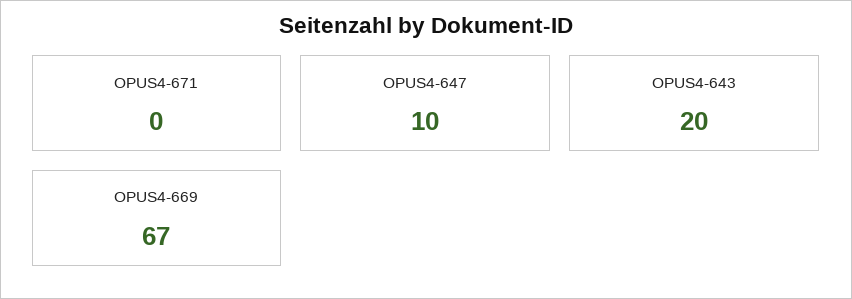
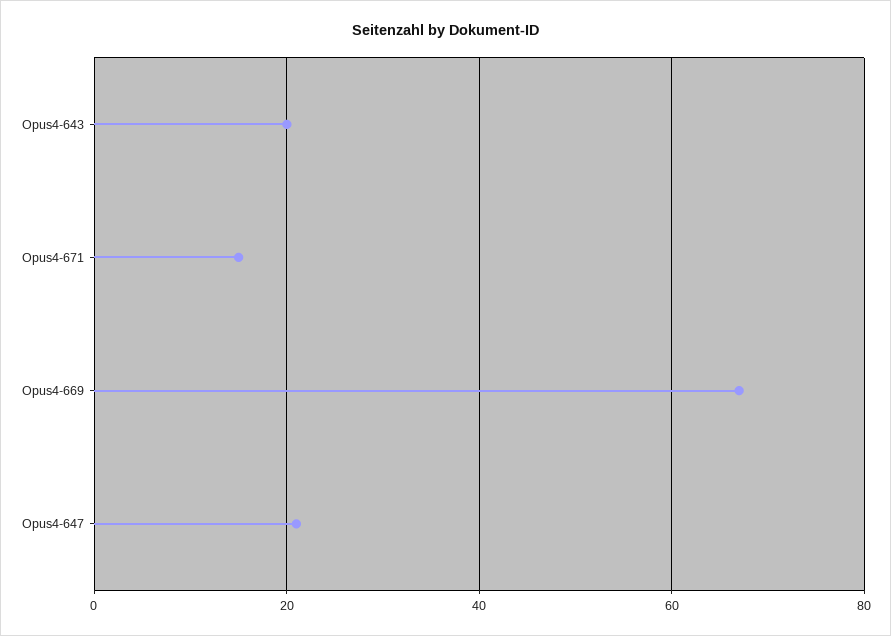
  {
-   "OPUS4-671": 0,
+   "OPUS4-671": 15,
-   "OPUS4-647": 10,
+   "OPUS4-647": 20,
    "OPUS4-643": 20,
    "OPUS4-669": 67
  }

